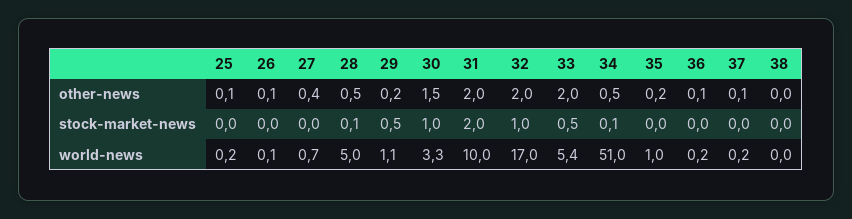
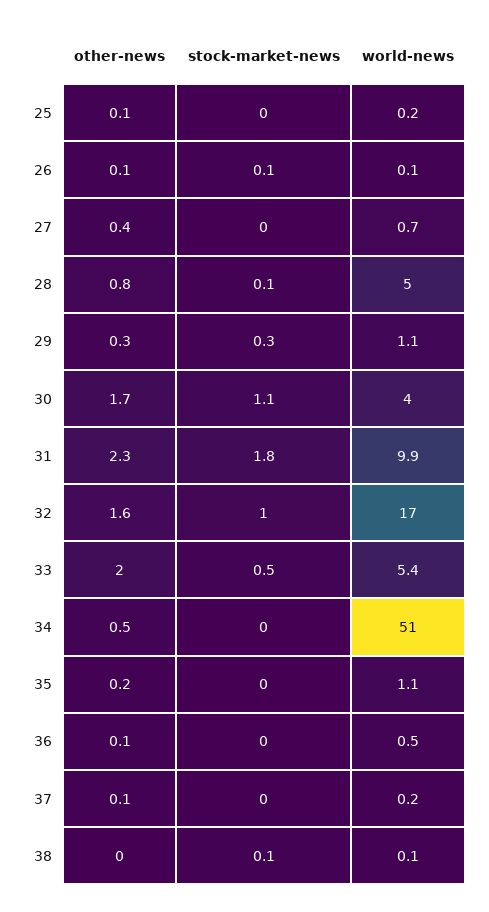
  {
    "25": {
      "other-news": 0.1,
      "stock-market-news": 0,
      "world-news": 0.2
    },
    "26": {
      "other-news": 0.1,
-     "stock-market-news": 0,
+     "stock-market-news": 0.1,
      "world-news": 0.1
    },
    "27": {
      "other-news": 0.4,
      "stock-market-news": 0,
      "world-news": 0.7
    },
    "28": {
-     "other-news": 0.5,
+     "other-news": 0.8,
      "stock-market-news": 0.1,
      "world-news": 5
    },
    "29": {
-     "other-news": 0.2,
+     "other-news": 0.3,
-     "stock-market-news": 0.5,
+     "stock-market-news": 0.3,
      "world-news": 1.1
    },
    "30": {
-     "other-news": 1.5,
+     "other-news": 1.7,
-     "stock-market-news": 1,
+     "stock-market-news": 1.1,
-     "world-news": 3.3
+     "world-news": 4
    },
    "31": {
-     "other-news": 2,
+     "other-news": 2.3,
-     "stock-market-news": 2,
+     "stock-market-news": 1.8,
-     "world-news": 10
+     "world-news": 9.9
    },
    "32": {
-     "other-news": 2,
+     "other-news": 1.6,
      "stock-market-news": 1,
      "world-news": 17
    },
    "33": {
      "other-news": 2,
      "stock-market-news": 0.5,
      "world-news": 5.4
    },
    "34": {
      "other-news": 0.5,
-     "stock-market-news": 0.1,
+     "stock-market-news": 0,
      "world-news": 51
    },
    "35": {
      "other-news": 0.2,
      "stock-market-news": 0,
-     "world-news": 1
+     "world-news": 1.1
    },
    "36": {
      "other-news": 0.1,
      "stock-market-news": 0,
-     "world-news": 0.2
+     "world-news": 0.5
    },
    "37": {
      "other-news": 0.1,
      "stock-market-news": 0,
      "world-news": 0.2
    },
    "38": {
      "other-news": 0,
-     "stock-market-news": 0,
+     "stock-market-news": 0.1,
-     "world-news": 0
+     "world-news": 0.1
    }
  }

